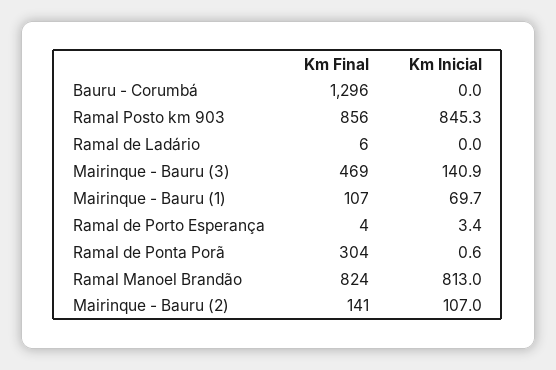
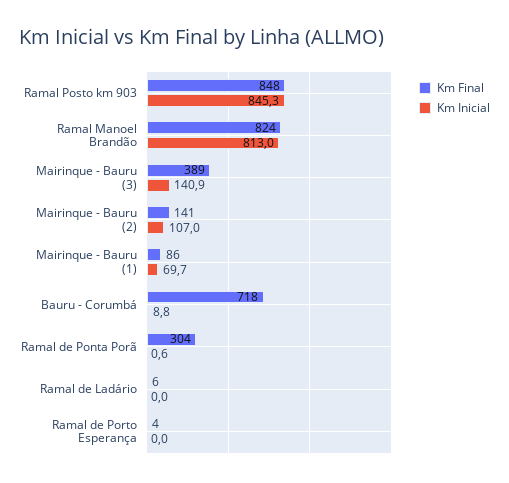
  {
    "Km Final": {
-     "Bauru - Corumbá": 1296,
+     "Bauru - Corumbá": 718,
-     "Ramal Posto km 903": 856,
+     "Ramal Posto km 903": 848,
      "Ramal de Ladário": 6,
-     "Mairinque - Bauru (3)": 469,
+     "Mairinque - Bauru (3)": 389,
-     "Mairinque - Bauru (1)": 107,
+     "Mairinque - Bauru (1)": 86,
      "Ramal de Porto Esperança": 4,
      "Ramal de Ponta Porã": 304,
      "Ramal Manoel Brandão": 824,
      "Mairinque - Bauru (2)": 141
    },
    "Km Inicial": {
-     "Bauru - Corumbá": 0,
+     "Bauru - Corumbá": 8.8,
      "Ramal Posto km 903": 845.3,
      "Ramal de Ladário": 0,
      "Mairinque - Bauru (3)": 140.9,
      "Mairinque - Bauru (1)": 69.7,
-     "Ramal de Porto Esperança": 3.4,
+     "Ramal de Porto Esperança": 0,
      "Ramal de Ponta Porã": 0.6,
      "Ramal Manoel Brandão": 813,
      "Mairinque - Bauru (2)": 107
    }
  }

